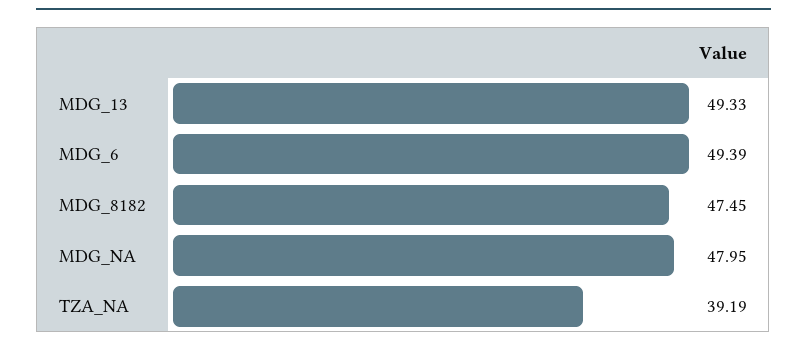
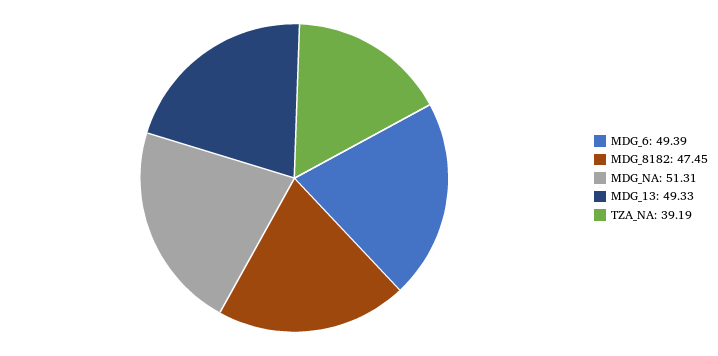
  {
    "MDG_13": 49.33,
    "MDG_6": 49.39,
    "MDG_8182": 47.45,
-   "MDG_NA": 47.95,
+   "MDG_NA": 51.31,
    "TZA_NA": 39.19
  }

